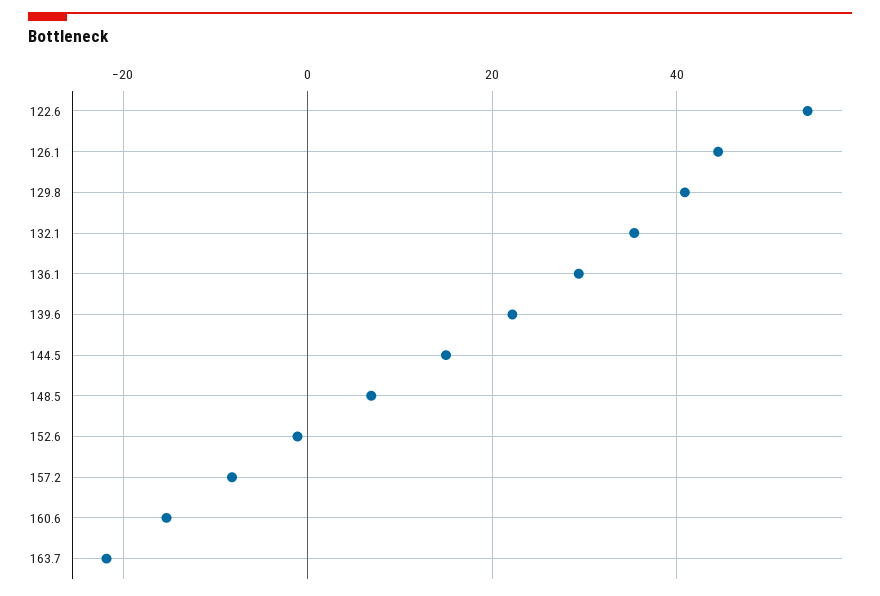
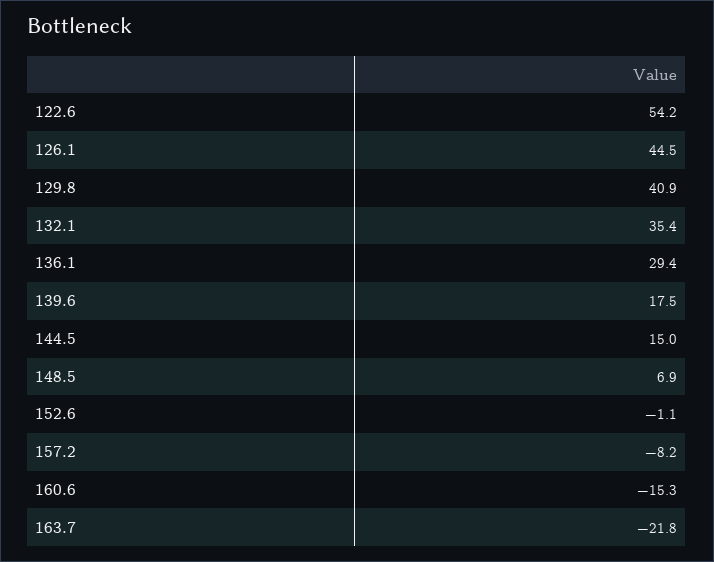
  {
    "122.6": 54.2,
    "126.1": 44.5,
    "129.8": 40.9,
    "132.1": 35.4,
    "136.1": 29.4,
-   "139.6": 22,
+   "139.6": 17.5,
    "144.5": 15,
    "148.5": 6.9,
    "152.6": -1.1,
    "157.2": -8.2,
    "160.6": -15.3,
    "163.7": -21.8
  }

